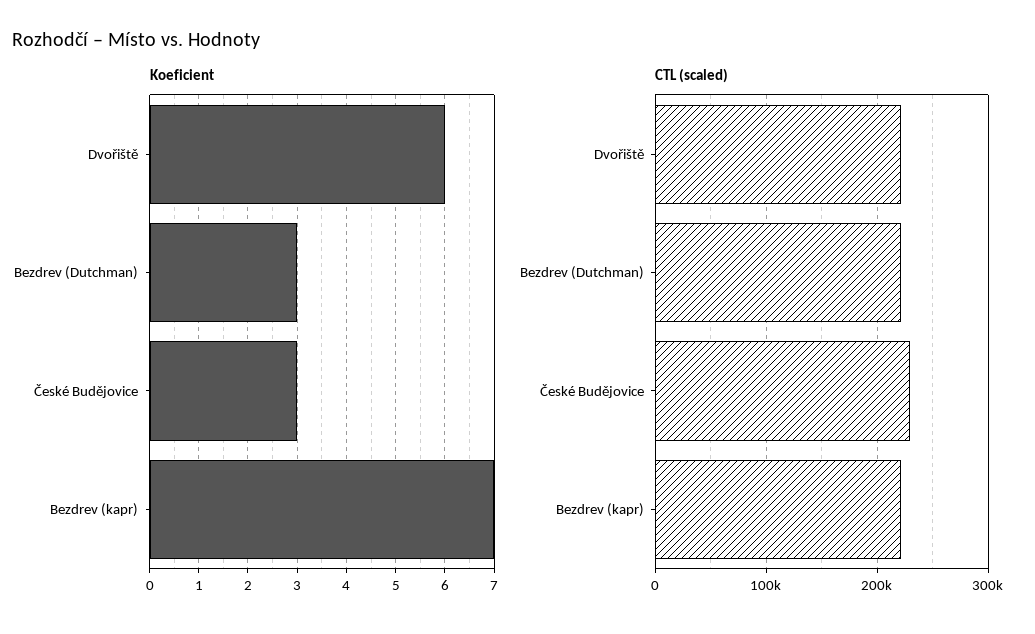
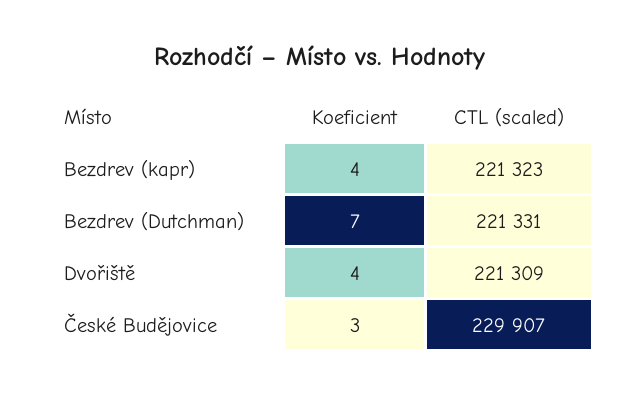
  {
    "Koeficient": {
-     "Dvořiště": 6,
+     "Dvořiště": 4,
-     "Bezdrev (Dutchman)": 3,
+     "Bezdrev (Dutchman)": 7,
      "České Budějovice": 3,
-     "Bezdrev (kapr)": 7
+     "Bezdrev (kapr)": 4
    },
    "CTL (scaled)": {
      "Dvořiště": 221309,
      "Bezdrev (Dutchman)": 221331,
      "České Budějovice": 229907,
      "Bezdrev (kapr)": 221323
    }
  }

